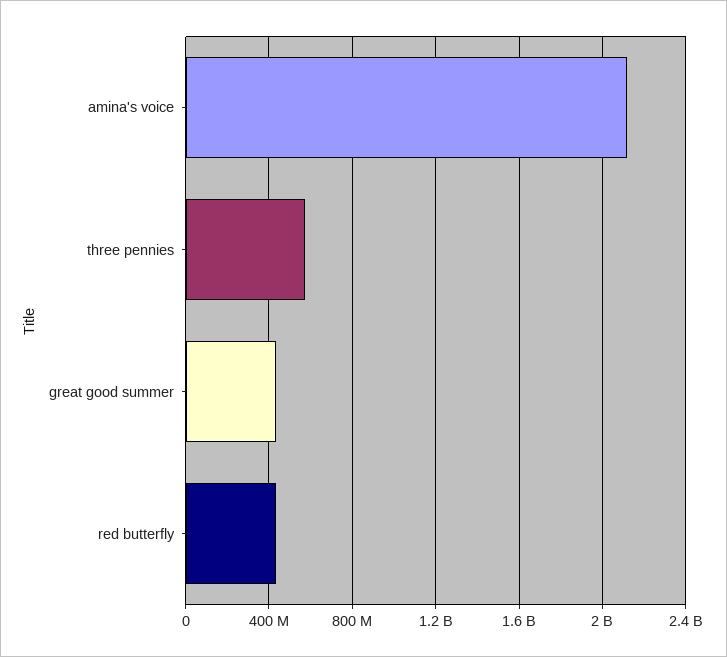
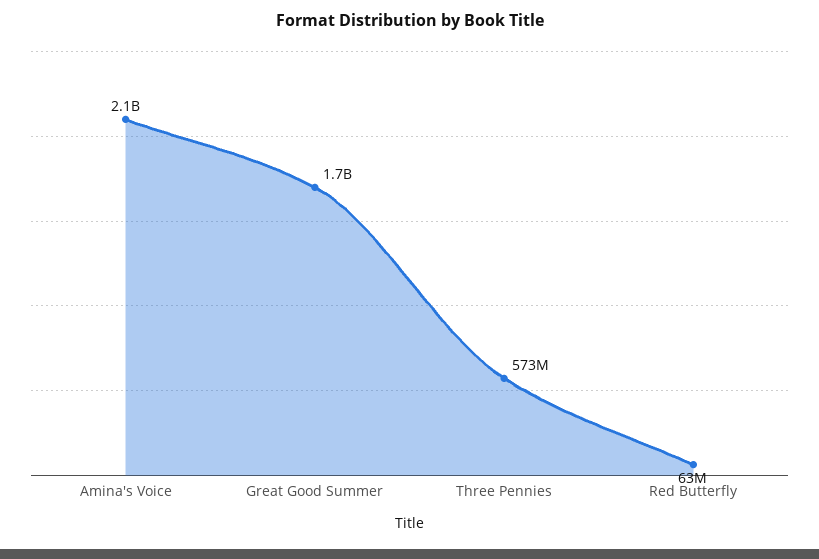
  {
    "amina's voice": 2100000000,
    "three pennies": 573000000,
-   "great good summer": 450000000,
+   "great good summer": 1700000000,
-   "red butterfly": 450000000
+   "red butterfly": 63000000
  }

